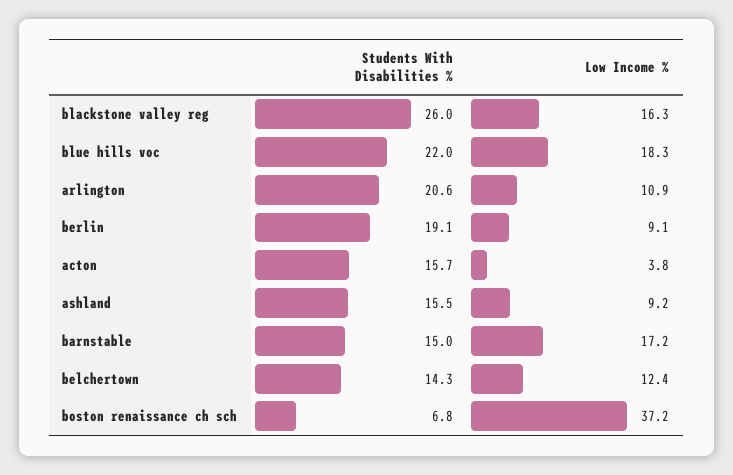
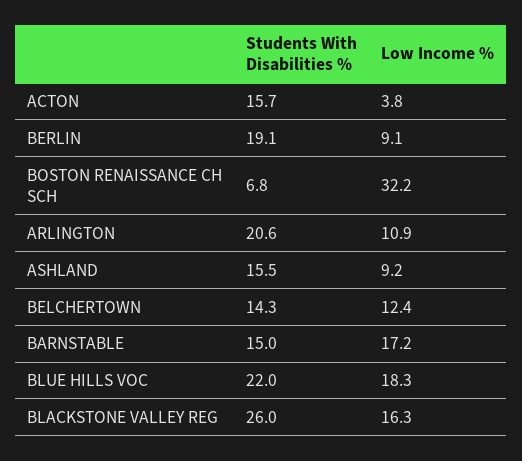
  {
    "Students With Disabilities %": {
      "blackstone valley reg": 26,
      "blue hills voc": 22,
      "arlington": 20.6,
      "berlin": 19.1,
      "acton": 15.7,
      "ashland": 15.5,
      "barnstable": 15,
      "belchertown": 14.3,
      "boston renaissance ch sch": 6.8
    },
    "Low Income %": {
      "blackstone valley reg": 16.3,
      "blue hills voc": 18.3,
      "arlington": 10.9,
      "berlin": 9.1,
      "acton": 3.8,
      "ashland": 9.2,
      "barnstable": 17.2,
      "belchertown": 12.4,
-     "boston renaissance ch sch": 37.2
+     "boston renaissance ch sch": 32.2
    }
  }

